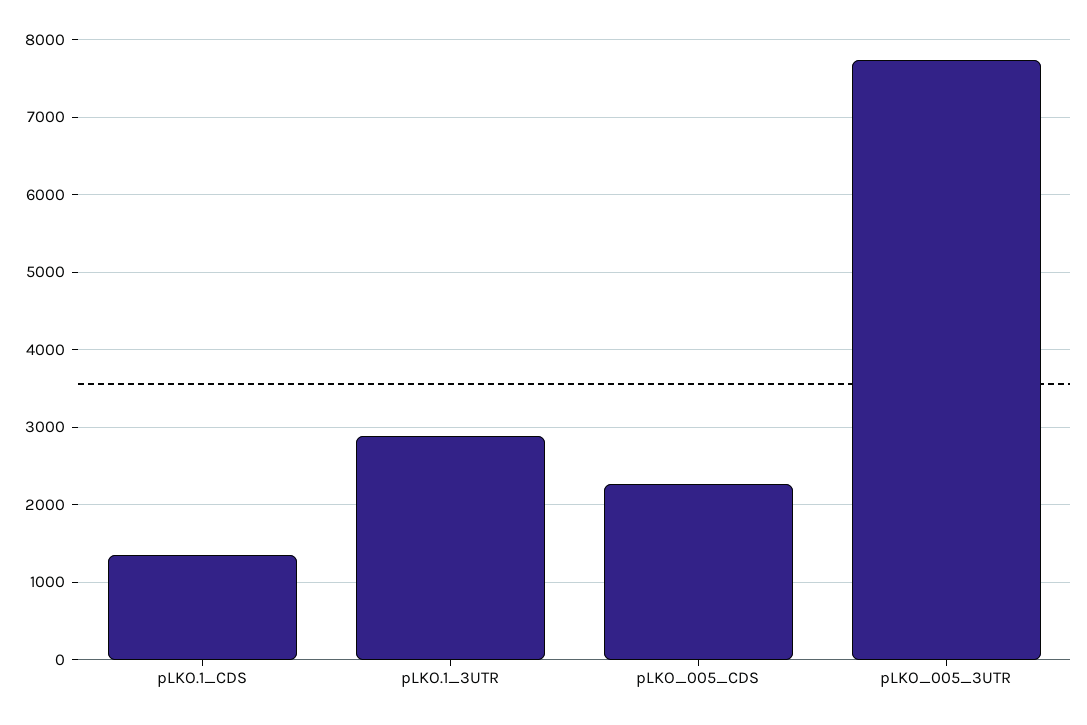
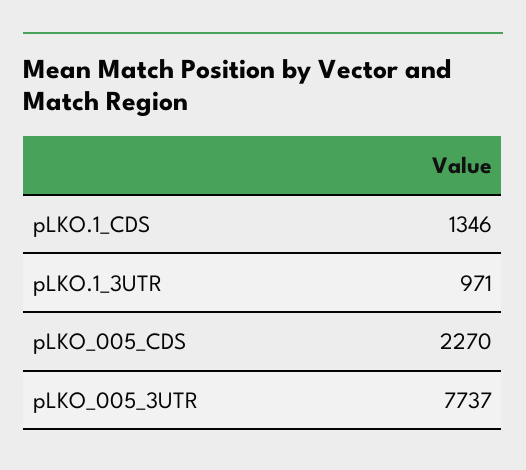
  {
    "pLKO.1_CDS": 1346,
-   "pLKO.1_3UTR": 2900,
+   "pLKO.1_3UTR": 971,
    "pLKO_005_CDS": 2270,
    "pLKO_005_3UTR": 7737
  }

